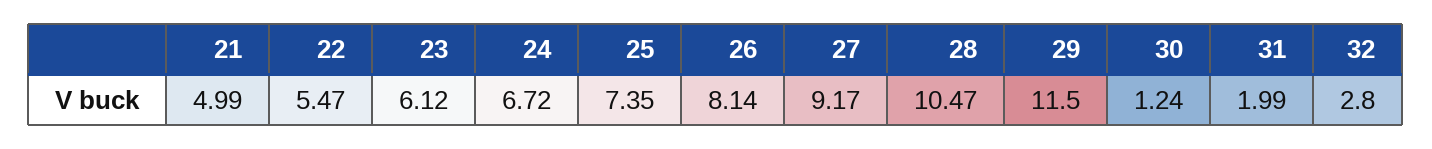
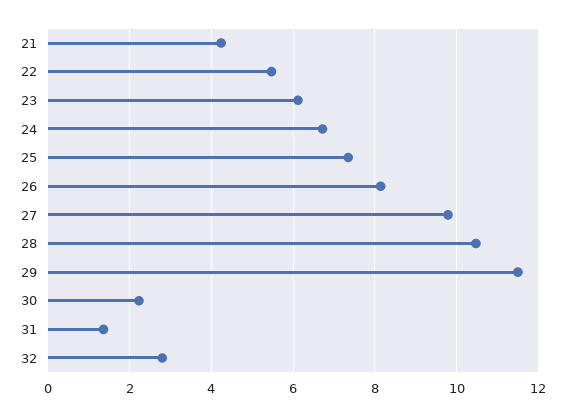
  {
-   "21": 4.99,
+   "21": 4.2,
    "22": 5.47,
    "23": 6.12,
    "24": 6.72,
    "25": 7.35,
    "26": 8.14,
-   "27": 9.17,
+   "27": 9.8,
    "28": 10.47,
    "29": 11.5,
-   "30": 1.24,
+   "30": 2.2,
-   "31": 1.99,
+   "31": 1.4,
    "32": 2.8
  }

